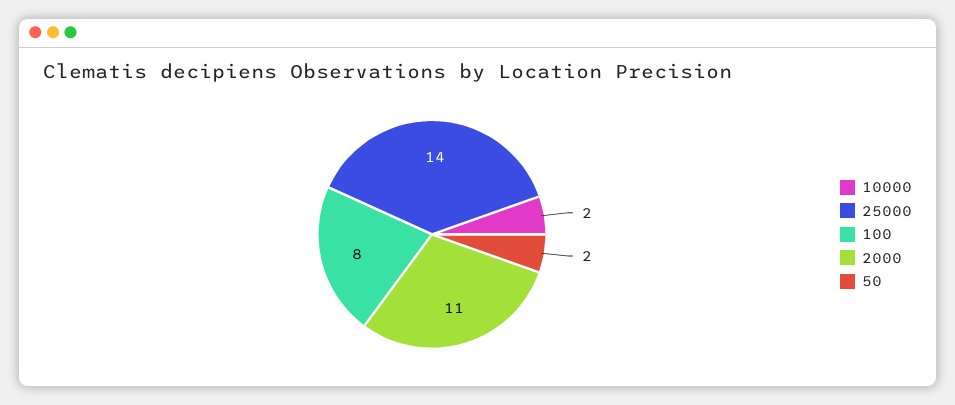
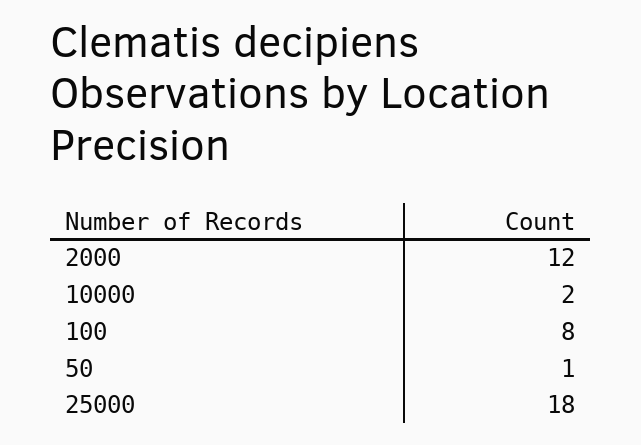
  {
    "10000": 2,
-   "25000": 14,
+   "25000": 18,
    "100": 8,
-   "2000": 11,
+   "2000": 12,
-   "50": 2
+   "50": 1
  }

